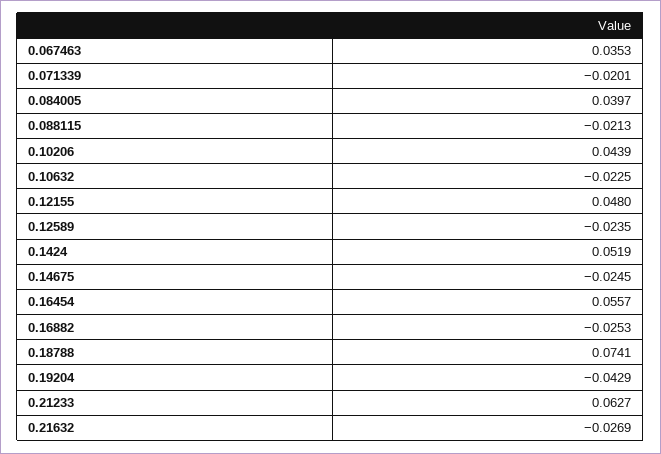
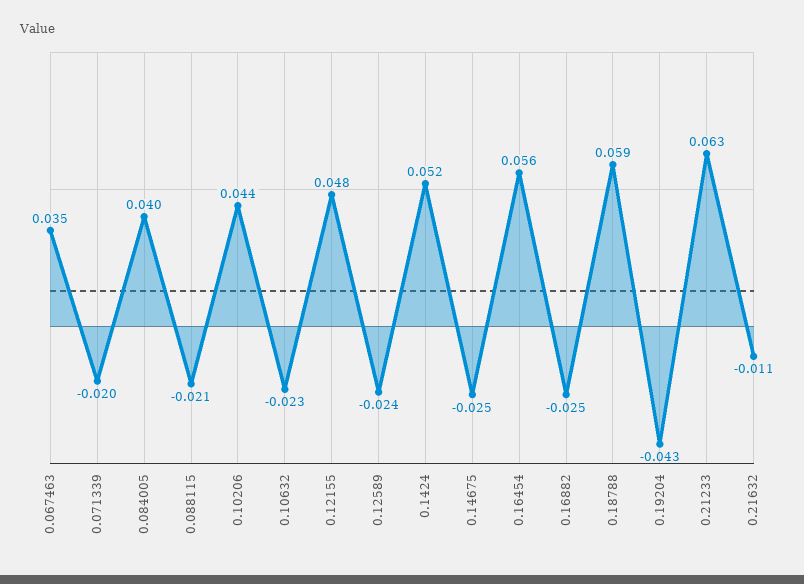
  {
    "0.067463": 0.0353,
    "0.071339": -0.0201,
    "0.084005": 0.0397,
    "0.088115": -0.0213,
    "0.10206": 0.0439,
    "0.10632": -0.0225,
    "0.12155": 0.048,
    "0.12589": -0.0235,
    "0.1424": 0.0519,
    "0.14675": -0.0245,
    "0.16454": 0.0557,
    "0.16882": -0.0253,
-   "0.18788": 0.0741,
+   "0.18788": 0.059,
    "0.19204": -0.0429,
    "0.21233": 0.0627,
-   "0.21632": -0.0269
+   "0.21632": -0.011
  }

